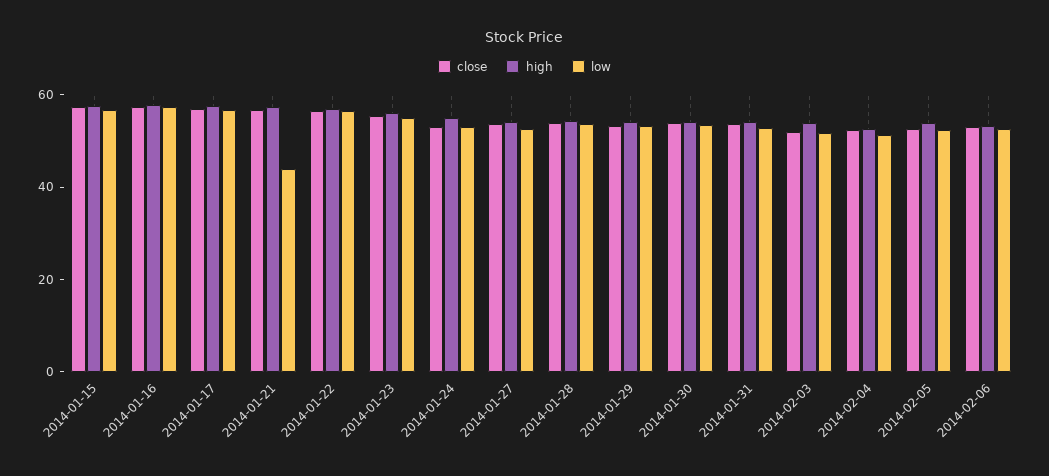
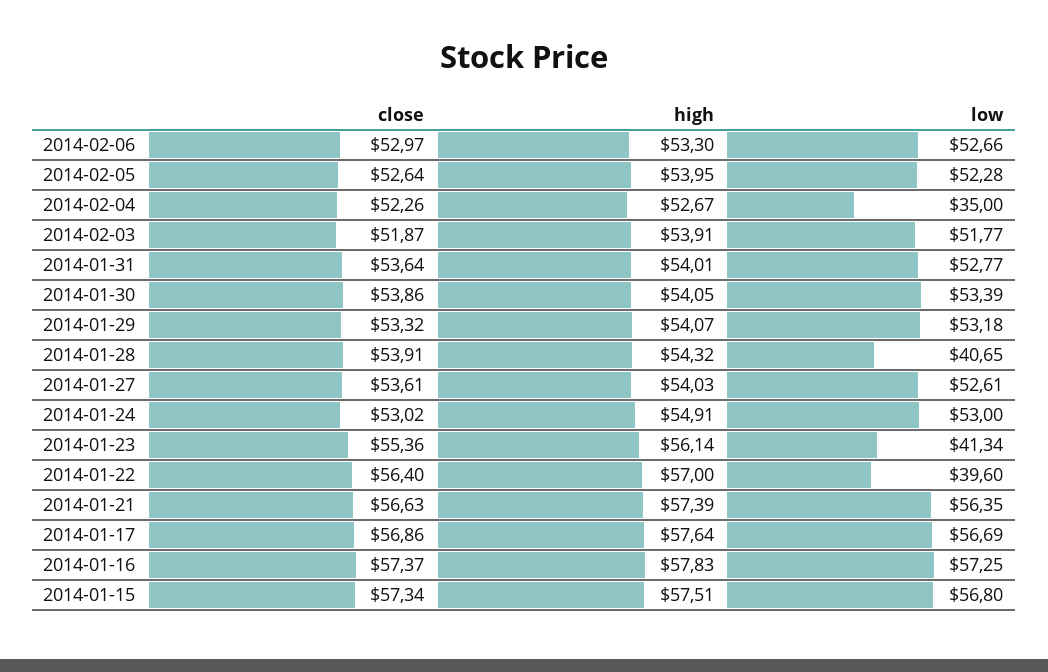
  {
    "close": {
      "2014-01-15": 57.34,
      "2014-01-16": 57.37,
      "2014-01-17": 56.86,
      "2014-01-21": 56.63,
      "2014-01-22": 56.4,
      "2014-01-23": 55.36,
      "2014-01-24": 53.02,
      "2014-01-27": 53.61,
      "2014-01-28": 53.91,
      "2014-01-29": 53.32,
      "2014-01-30": 53.86,
      "2014-01-31": 53.64,
      "2014-02-03": 51.87,
      "2014-02-04": 52.26,
      "2014-02-05": 52.64,
      "2014-02-06": 52.97
    },
    "high": {
      "2014-01-15": 57.51,
      "2014-01-16": 57.83,
      "2014-01-17": 57.64,
      "2014-01-21": 57.39,
      "2014-01-22": 57,
      "2014-01-23": 56.14,
      "2014-01-24": 54.91,
      "2014-01-27": 54.03,
      "2014-01-28": 54.32,
      "2014-01-29": 54.07,
      "2014-01-30": 54.05,
      "2014-01-31": 54.01,
      "2014-02-03": 53.91,
      "2014-02-04": 52.67,
      "2014-02-05": 53.95,
      "2014-02-06": 53.3
    },
    "low": {
      "2014-01-15": 56.8,
      "2014-01-16": 57.25,
      "2014-01-17": 56.69,
-     "2014-01-21": 45,
+     "2014-01-21": 56.35,
-     "2014-01-22": 55,
+     "2014-01-22": 39.6,
-     "2014-01-23": 55,
+     "2014-01-23": 41.34,
      "2014-01-24": 53,
      "2014-01-27": 52.61,
-     "2014-01-28": 55,
+     "2014-01-28": 40.65,
      "2014-01-29": 53.18,
      "2014-01-30": 53.39,
      "2014-01-31": 52.77,
      "2014-02-03": 51.77,
-     "2014-02-04": 50,
+     "2014-02-04": 35,
      "2014-02-05": 52.28,
      "2014-02-06": 52.66
    }
  }

